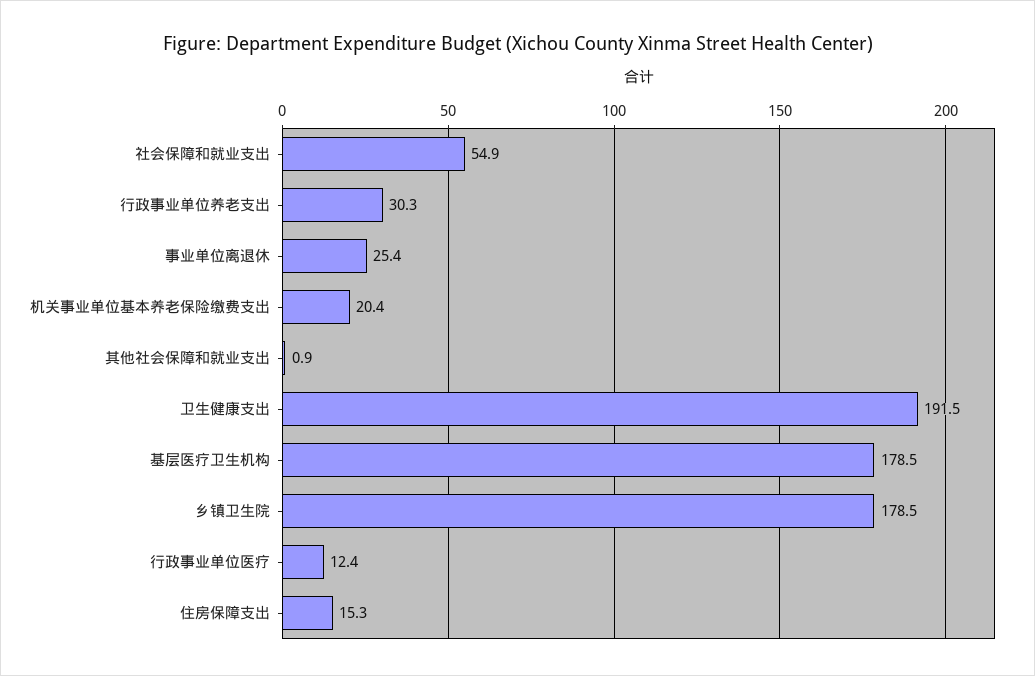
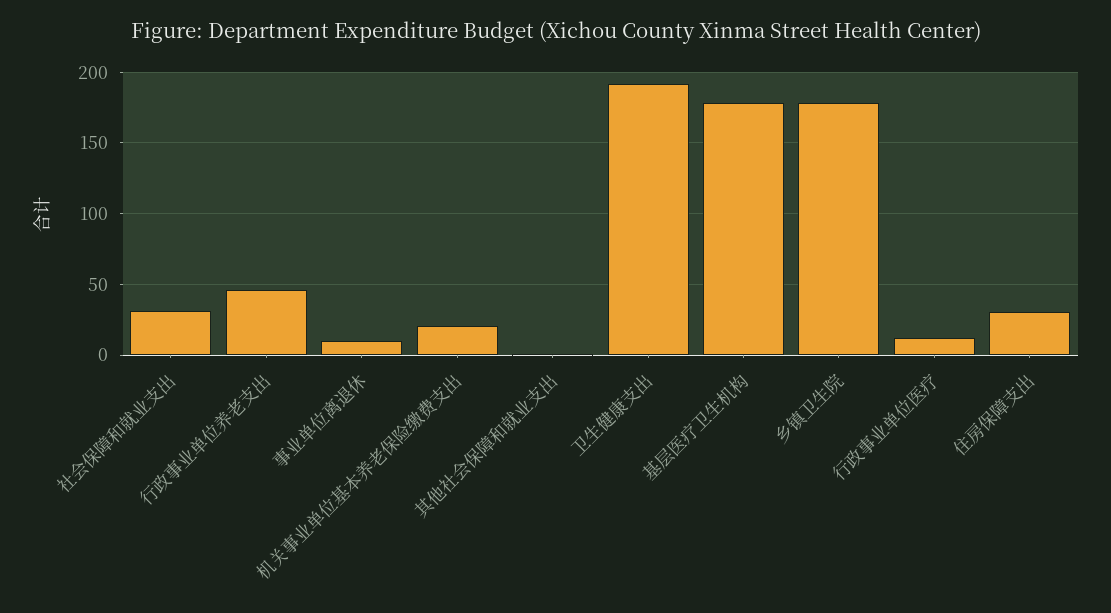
  {
-   "社会保障和就业支出": 54.9,
+   "社会保障和就业支出": 30,
-   "行政事业单位养老支出": 30.3,
+   "行政事业单位养老支出": 45,
-   "事业单位离退休": 25.4,
+   "事业单位离退休": 10,
    "机关事业单位基本养老保险缴费支出": 20.4,
    "其他社会保障和就业支出": 0.9,
    "卫生健康支出": 191.5,
    "基层医疗卫生机构": 178.5,
    "乡镇卫生院": 178.5,
    "行政事业单位医疗": 12.4,
-   "住房保障支出": 15.3
+   "住房保障支出": 30
  }

